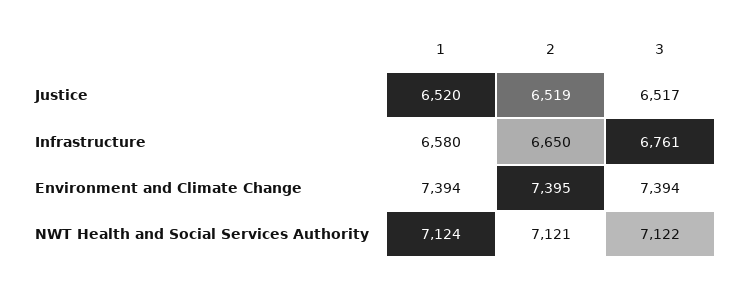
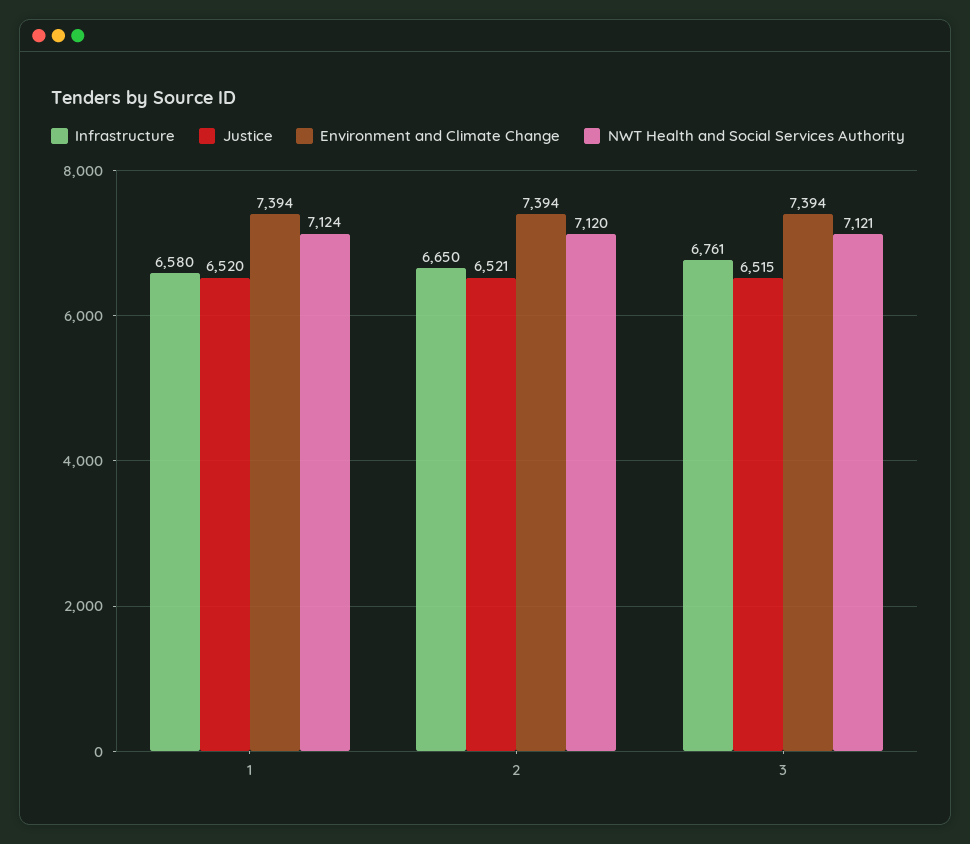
  {
    "Justice": {
      "1": 6520,
-     "2": 6519,
+     "2": 6521,
-     "3": 6517
+     "3": 6515
    },
    "Infrastructure": {
      "1": 6580,
      "2": 6650,
      "3": 6761
    },
    "Environment and Climate Change": {
      "1": 7394,
-     "2": 7395,
+     "2": 7394,
      "3": 7394
    },
    "NWT Health and Social Services Authority": {
      "1": 7124,
-     "2": 7121,
+     "2": 7120,
-     "3": 7122
+     "3": 7121
    }
  }

